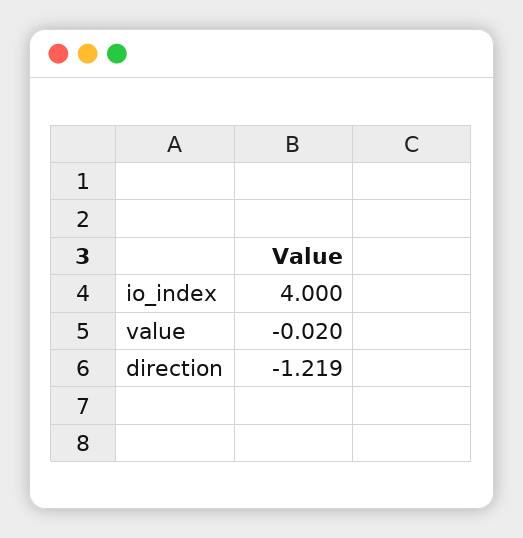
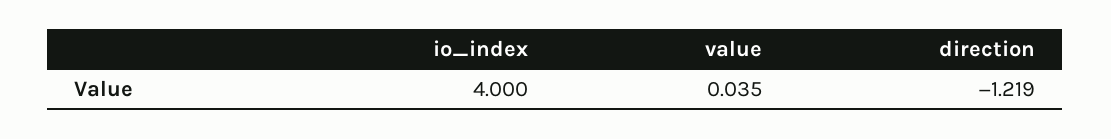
  {
    "io_index": 4,
-   "value": -0.02,
+   "value": 0.035,
    "direction": -1.219
  }

